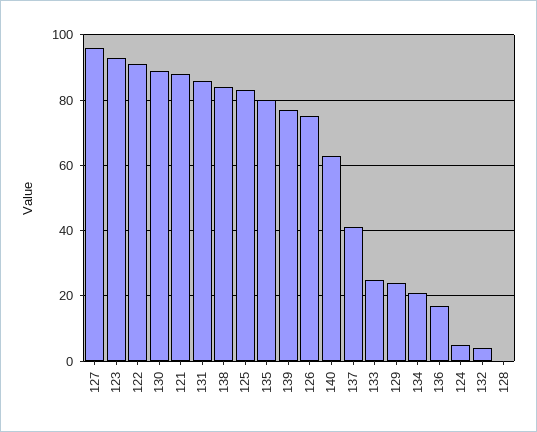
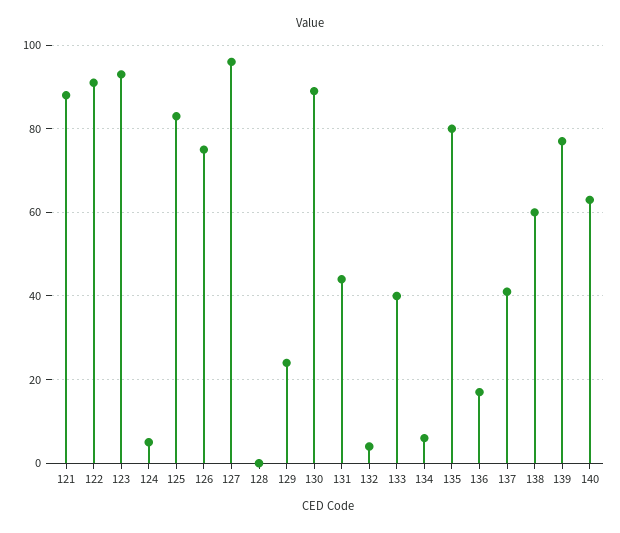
  {
    "127": 95,
    "123": 95,
    "122": 90,
    "130": 90,
    "121": 90,
-   "131": 85,
+   "131": 45,
-   "138": 85,
+   "138": 60,
    "125": 85,
    "135": 80,
    "139": 75,
    "126": 75,
    "140": 65,
    "137": 40,
-   "133": 25,
+   "133": 40,
    "129": 25,
-   "134": 20,
+   "134": 5,
    "136": 15,
    "124": 5,
    "132": 5,
    "128": 0
  }

